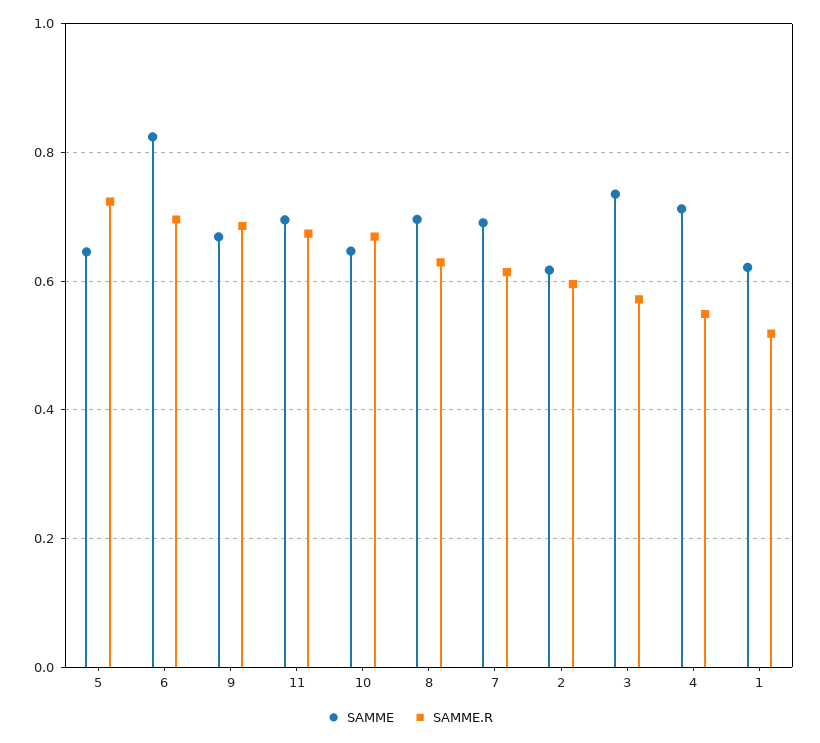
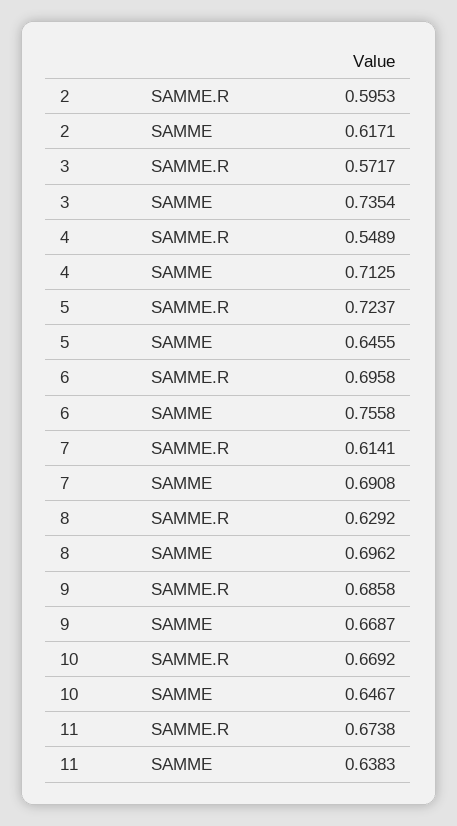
  {
    "SAMME": {
      "5": 0.6455,
-     "6": 0.82,
+     "6": 0.7558,
      "9": 0.6687,
-     "11": 0.7,
+     "11": 0.6383,
      "10": 0.6467,
      "8": 0.6962,
      "7": 0.6908,
      "2": 0.6171,
      "3": 0.7354,
-     "4": 0.7125,
+     "4": 0.7125
-     "1": 0.62
    },
    "SAMME.R": {
      "5": 0.7237,
      "6": 0.6958,
      "9": 0.6858,
      "11": 0.6738,
      "10": 0.6692,
      "8": 0.6292,
      "7": 0.6141,
      "2": 0.5953,
      "3": 0.5717,
-     "4": 0.5489,
+     "4": 0.5489
-     "1": 0.52
    }
  }

